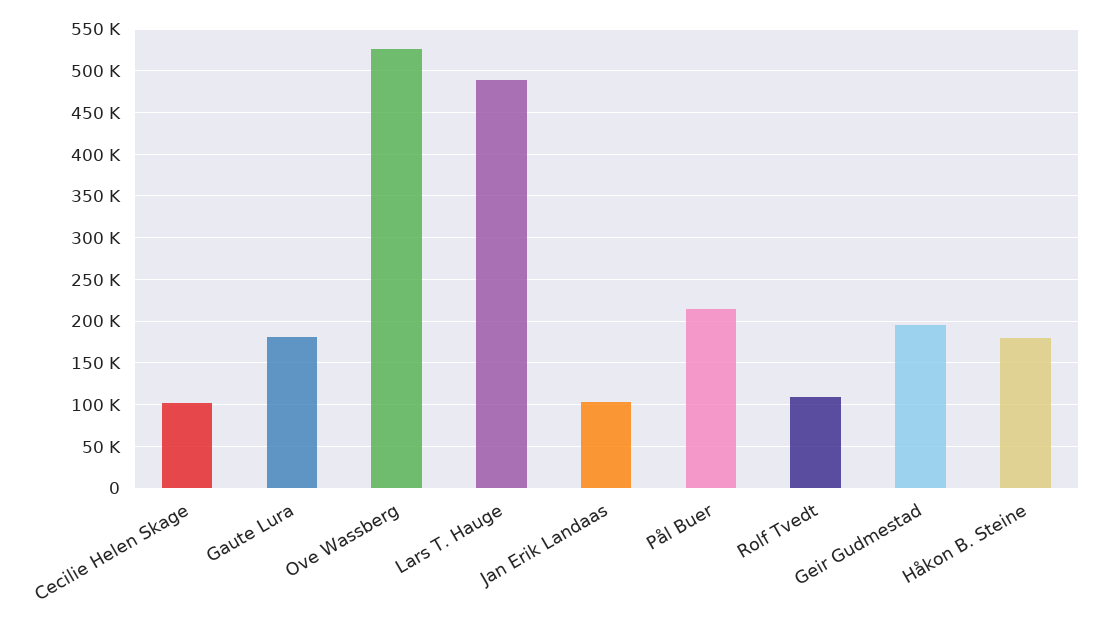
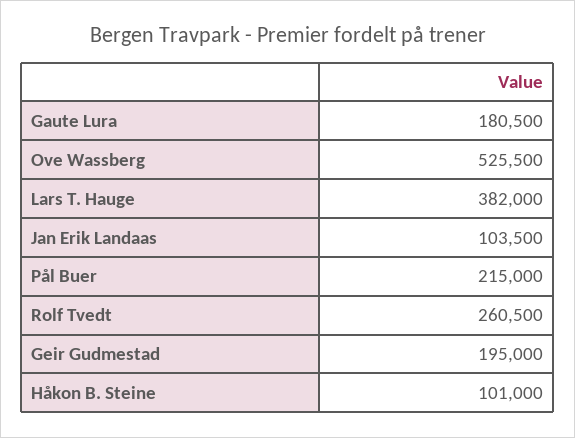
  {
-   "Cecilie Helen Skage": 100000,
    "Gaute Lura": 180500,
    "Ove Wassberg": 525500,
-   "Lars T. Hauge": 490000,
+   "Lars T. Hauge": 382000,
    "Jan Erik Landaas": 103500,
    "Pål Buer": 215000,
-   "Rolf Tvedt": 110000,
+   "Rolf Tvedt": 260500,
    "Geir Gudmestad": 195000,
-   "Håkon B. Steine": 180000
+   "Håkon B. Steine": 101000
  }

